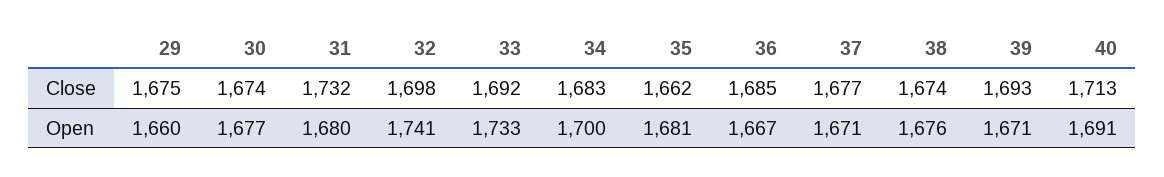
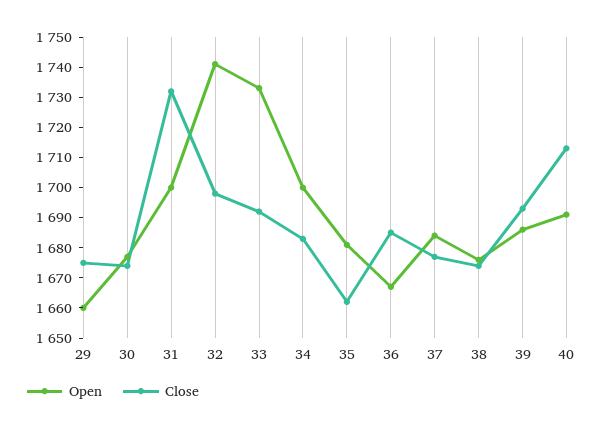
  {
    "Close": {
      "29": 1675,
      "30": 1674,
      "31": 1732,
      "32": 1698,
      "33": 1692,
      "34": 1683,
      "35": 1662,
      "36": 1685,
      "37": 1677,
      "38": 1674,
      "39": 1693,
      "40": 1713
    },
    "Open": {
      "29": 1660,
      "30": 1677,
-     "31": 1680,
+     "31": 1700,
      "32": 1741,
      "33": 1733,
      "34": 1700,
      "35": 1681,
      "36": 1667,
-     "37": 1671,
+     "37": 1685,
      "38": 1676,
-     "39": 1671,
+     "39": 1685,
      "40": 1691
    }
  }

